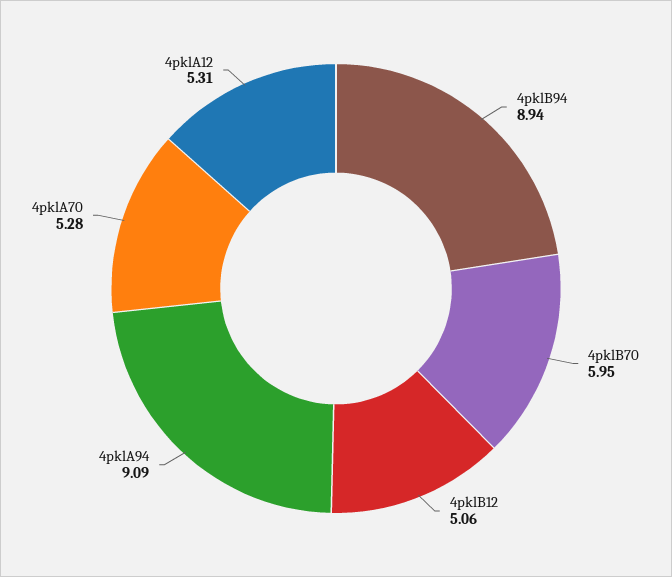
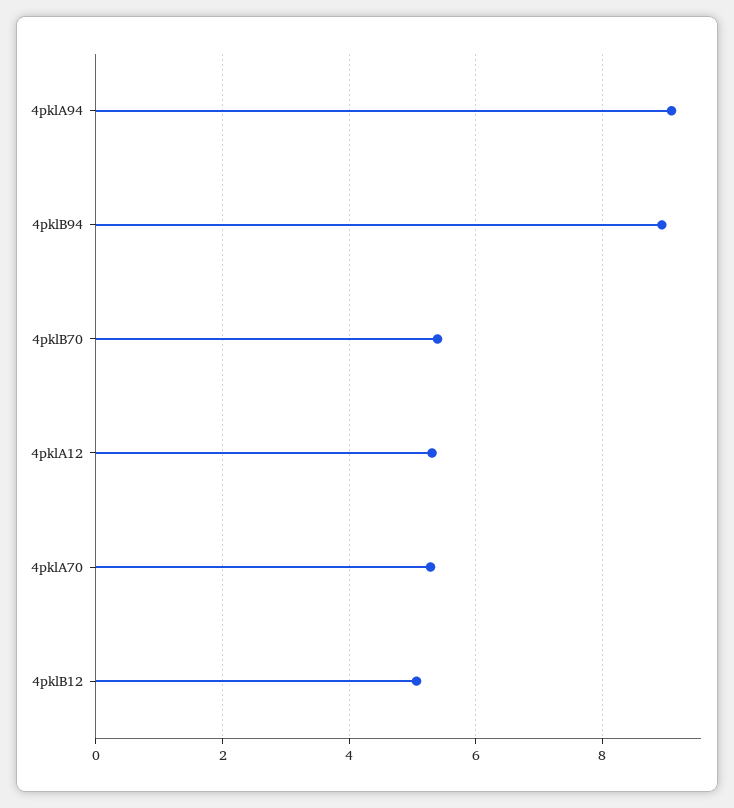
  {
    "4pklB94": 8.94,
-   "4pklB70": 5.95,
+   "4pklB70": 5.4,
    "4pklB12": 5.06,
    "4pklA94": 9.09,
    "4pklA70": 5.28,
    "4pklA12": 5.31
  }

